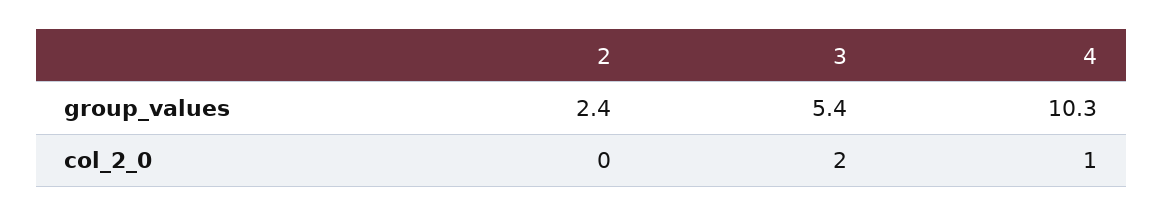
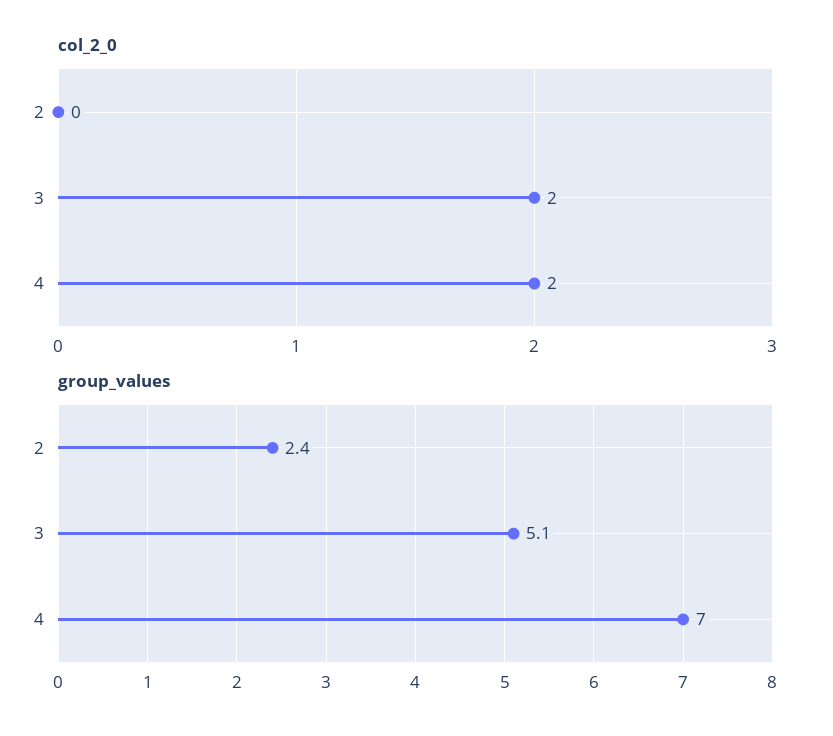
  {
    "group_values": {
      "2": 2.4,
-     "3": 5.4,
+     "3": 5.1,
-     "4": 10.3
+     "4": 7
    },
    "col_2_0": {
      "2": 0,
      "3": 2,
-     "4": 1
+     "4": 2
    }
  }

